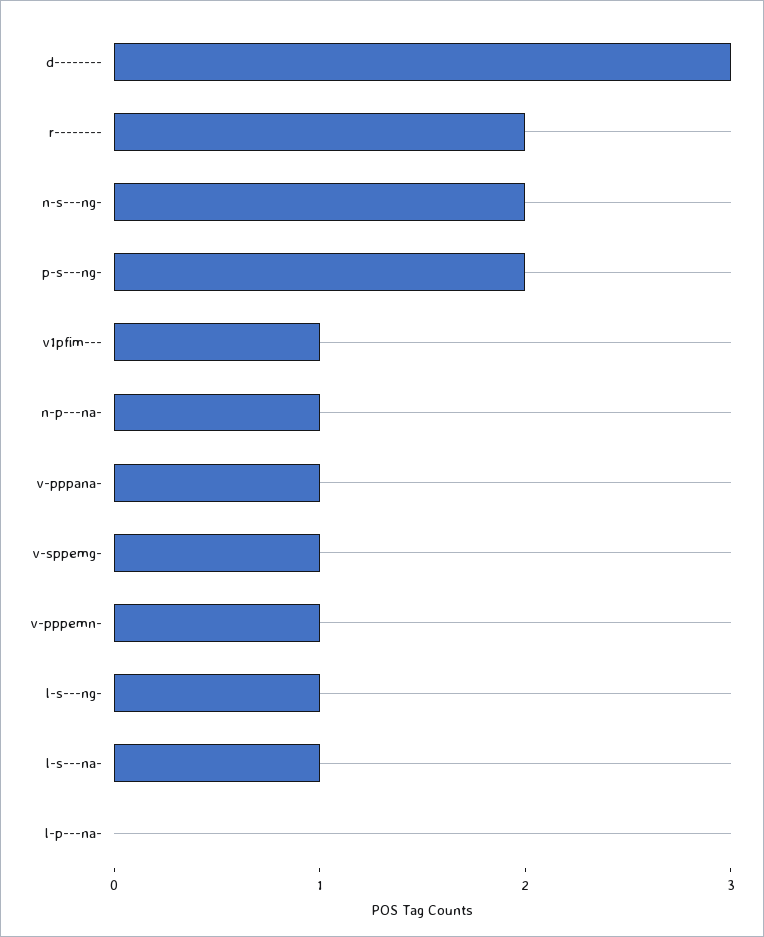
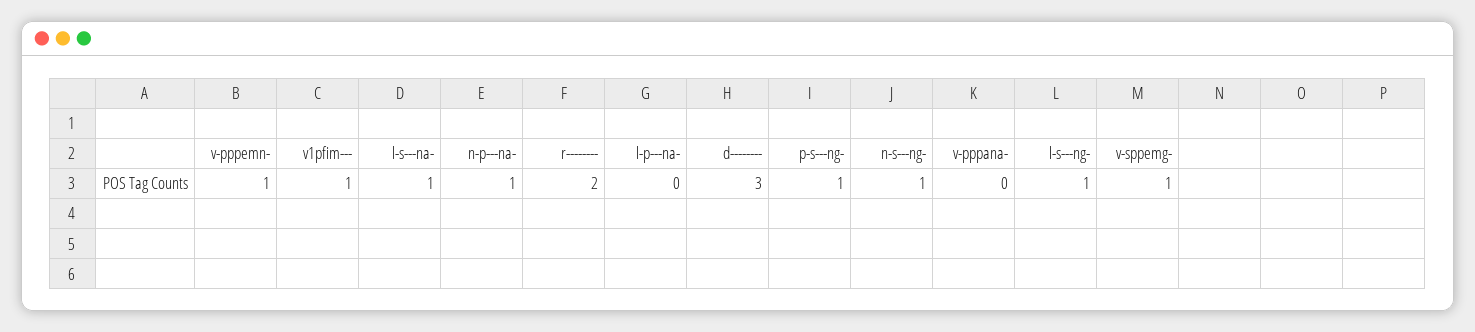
  {
    "d--------": 3,
    "r--------": 2,
-   "n-s---ng-": 2,
+   "n-s---ng-": 1,
-   "p-s---ng-": 2,
+   "p-s---ng-": 1,
    "v1pfim---": 1,
    "n-p---na-": 1,
-   "v-pppana-": 1,
+   "v-pppana-": 0,
    "v-sppemg-": 1,
    "v-pppemn-": 1,
    "l-s---ng-": 1,
    "l-s---na-": 1,
    "l-p---na-": 0
  }

